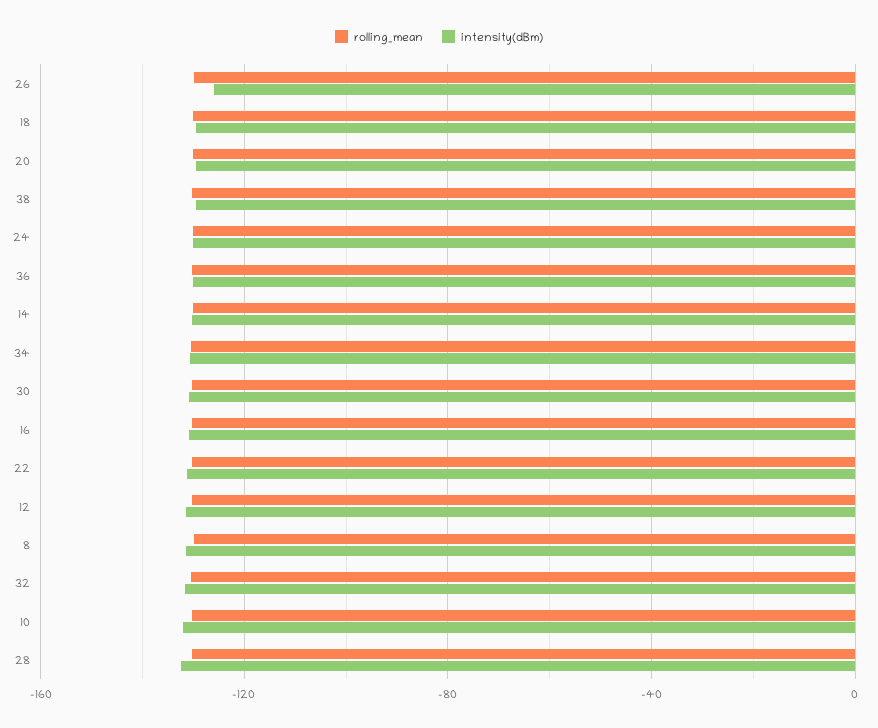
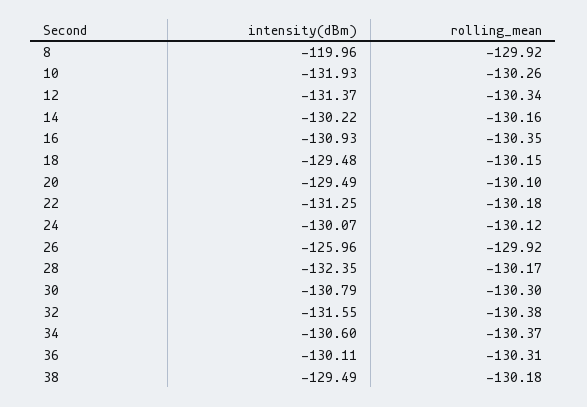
  {
    "rolling_mean": {
      "26": -129.92,
      "18": -130.15,
      "20": -130.1,
      "38": -130.18,
      "24": -130.12,
      "36": -130.31,
      "14": -130.16,
      "34": -130.37,
      "30": -130.3,
      "16": -130.35,
      "22": -130.18,
      "12": -130.34,
      "8": -129.92,
      "32": -130.38,
      "10": -130.26,
      "28": -130.17
    },
    "intensity(dBm)": {
      "26": -125.96,
      "18": -129.48,
      "20": -129.49,
      "38": -129.49,
      "24": -130.07,
      "36": -130.11,
      "14": -130.22,
      "34": -130.6,
      "30": -130.79,
      "16": -130.93,
      "22": -131.25,
      "12": -131.37,
-     "8": -130,
+     "8": -119.96,
      "32": -131.55,
      "10": -131.93,
      "28": -132.35
    }
  }

